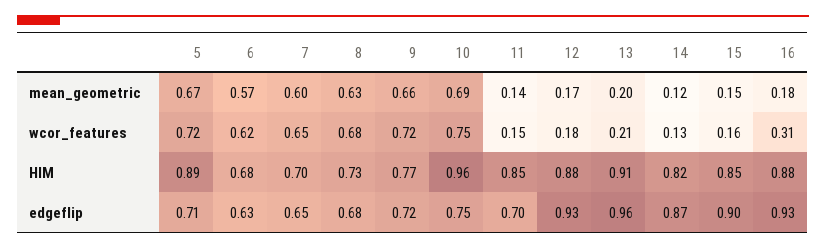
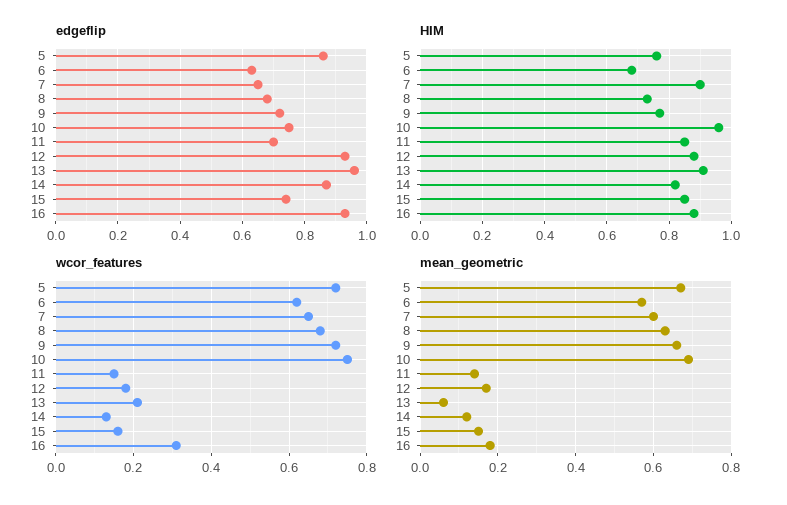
  {
    "mean_geometric": {
      "5": 0.67,
      "6": 0.57,
      "7": 0.6,
      "8": 0.63,
      "9": 0.66,
      "10": 0.69,
      "11": 0.14,
      "12": 0.17,
-     "13": 0.2,
+     "13": 0.05,
      "14": 0.12,
      "15": 0.15,
      "16": 0.18
    },
    "wcor_features": {
      "5": 0.72,
      "6": 0.62,
      "7": 0.65,
      "8": 0.68,
      "9": 0.72,
      "10": 0.75,
      "11": 0.15,
      "12": 0.18,
      "13": 0.21,
      "14": 0.13,
      "15": 0.16,
      "16": 0.31
    },
    "HIM": {
-     "5": 0.89,
+     "5": 0.75,
      "6": 0.68,
-     "7": 0.7,
+     "7": 0.9,
      "8": 0.73,
      "9": 0.77,
      "10": 0.96,
      "11": 0.85,
      "12": 0.88,
      "13": 0.91,
      "14": 0.82,
      "15": 0.85,
      "16": 0.88
    },
    "edgeflip": {
-     "5": 0.71,
+     "5": 0.85,
      "6": 0.63,
      "7": 0.65,
      "8": 0.68,
      "9": 0.72,
      "10": 0.75,
      "11": 0.7,
      "12": 0.93,
      "13": 0.96,
      "14": 0.87,
-     "15": 0.9,
+     "15": 0.75,
      "16": 0.93
    }
  }

